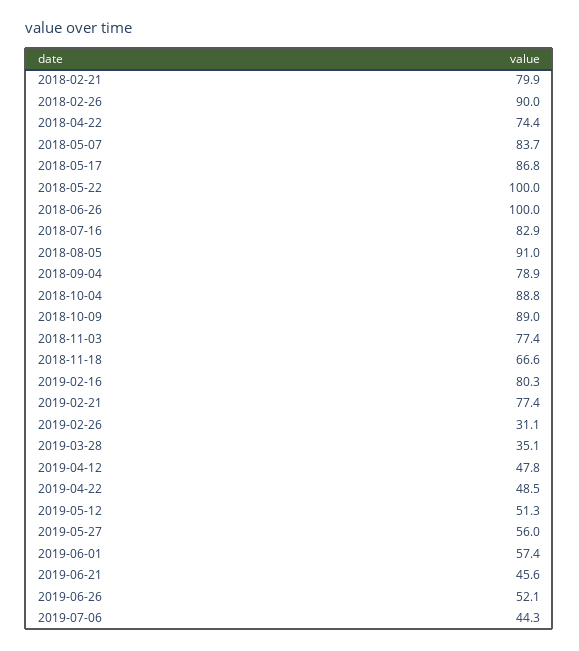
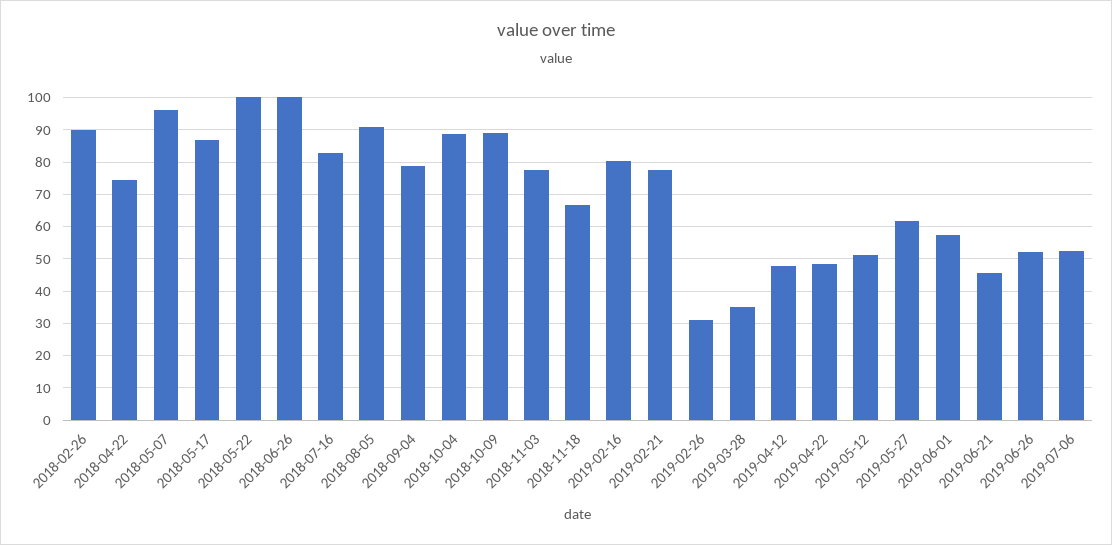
  {
-   "2018-02-21": 79.9,
    "2018-02-26": 90,
    "2018-04-22": 74.4,
-   "2018-05-07": 83.7,
+   "2018-05-07": 96,
    "2018-05-17": 86.8,
    "2018-05-22": 100,
    "2018-06-26": 100,
    "2018-07-16": 82.9,
    "2018-08-05": 91,
    "2018-09-04": 78.9,
    "2018-10-04": 88.8,
    "2018-10-09": 89,
    "2018-11-03": 77.4,
    "2018-11-18": 66.6,
    "2019-02-16": 80.3,
    "2019-02-21": 77.4,
    "2019-02-26": 31.1,
    "2019-03-28": 35.1,
    "2019-04-12": 47.8,
    "2019-04-22": 48.5,
    "2019-05-12": 51.3,
-   "2019-05-27": 56,
+   "2019-05-27": 62,
    "2019-06-01": 57.4,
    "2019-06-21": 45.6,
    "2019-06-26": 52.1,
-   "2019-07-06": 44.3
+   "2019-07-06": 52
  }

